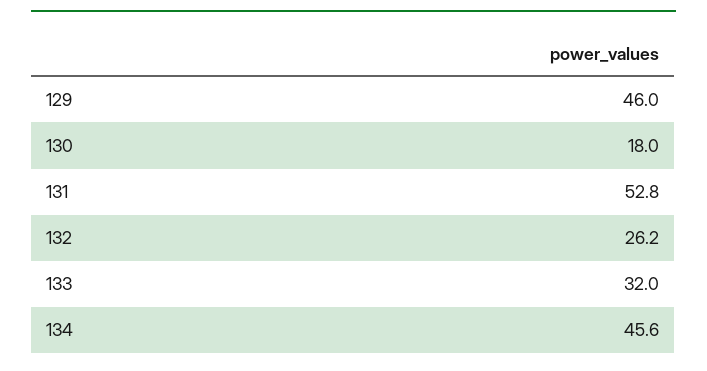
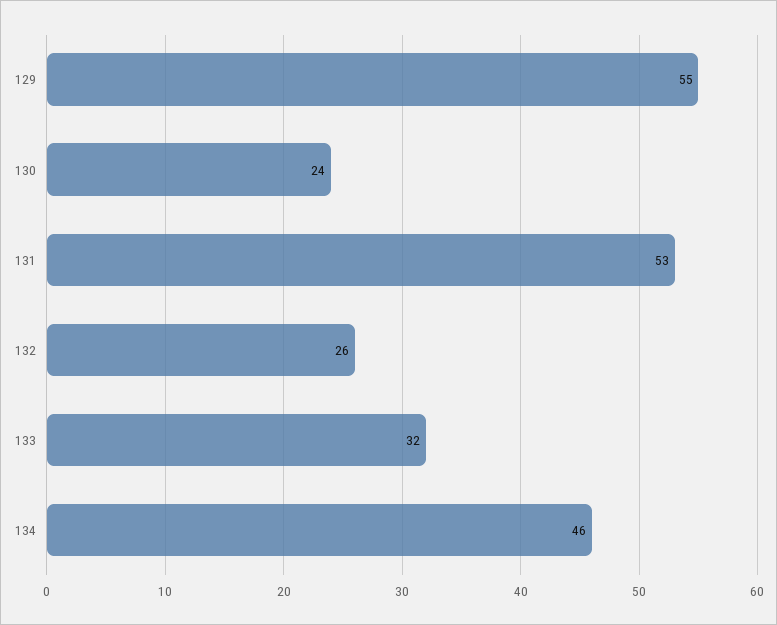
  {
-   "129": 46,
+   "129": 55,
-   "130": 18,
+   "130": 24,
    "131": 52.8,
    "132": 26.2,
    "133": 32,
    "134": 45.6
  }

